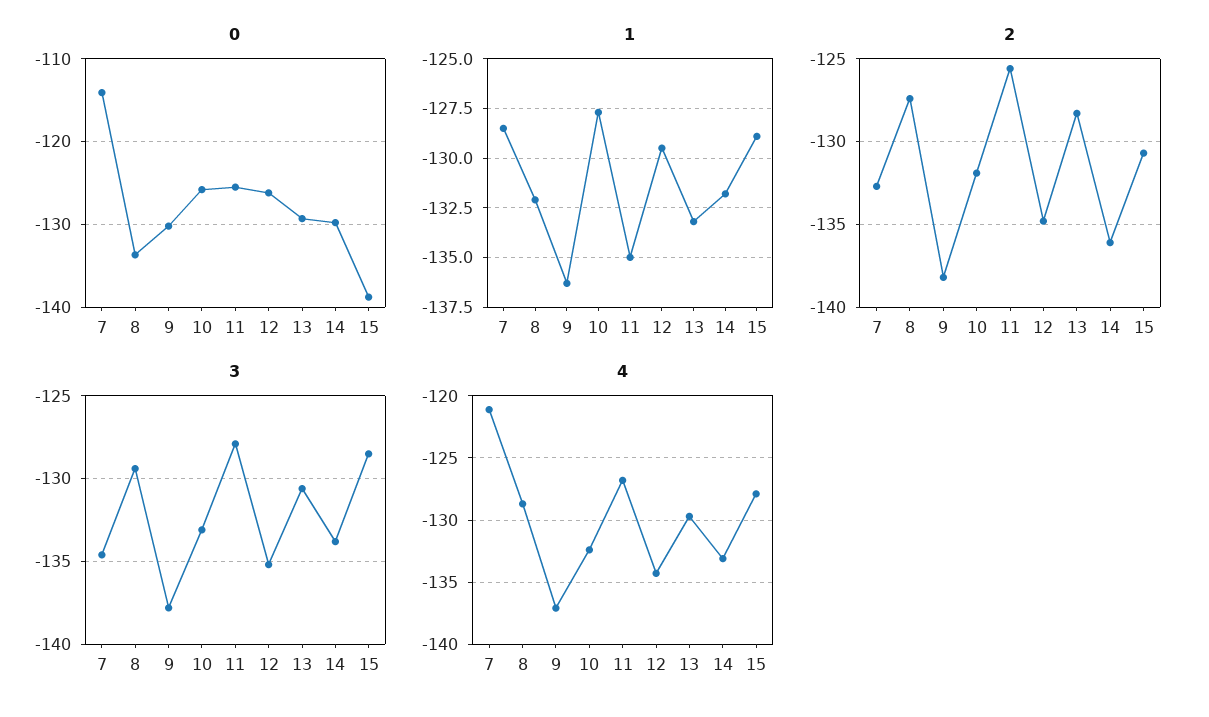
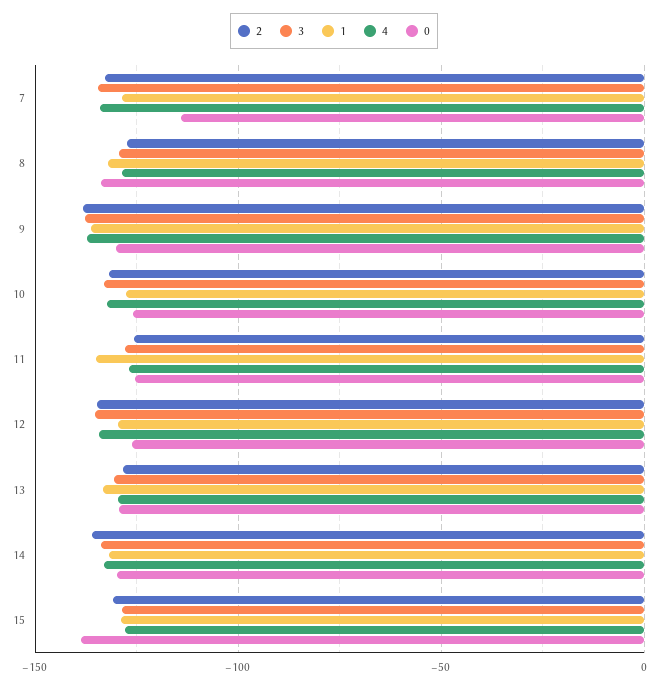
  {
    "0": {
      "7": -114,
      "8": -134,
      "9": -130,
      "10": -126,
      "11": -126,
      "12": -126,
      "13": -129,
      "14": -130,
      "15": -139
    },
    "1": {
      "7": -128.5,
      "8": -132,
      "9": -136.5,
      "10": -127.5,
      "11": -135,
      "12": -129.5,
      "13": -133,
      "14": -132,
      "15": -129
    },
    "2": {
      "7": -132.5,
      "8": -127.5,
      "9": -138,
      "10": -132,
      "11": -125.5,
      "12": -135,
      "13": -128.5,
      "14": -136,
      "15": -130.5
    },
    "3": {
      "7": -134.5,
      "8": -129.5,
      "9": -138,
      "10": -133,
      "11": -128,
      "12": -135,
      "13": -130.5,
      "14": -134,
      "15": -128.5
    },
    "4": {
-     "7": -121,
+     "7": -135,
      "8": -128.5,
      "9": -137,
      "10": -132.5,
      "11": -127,
      "12": -134.5,
      "13": -129.5,
      "14": -133,
      "15": -128
    }
  }

